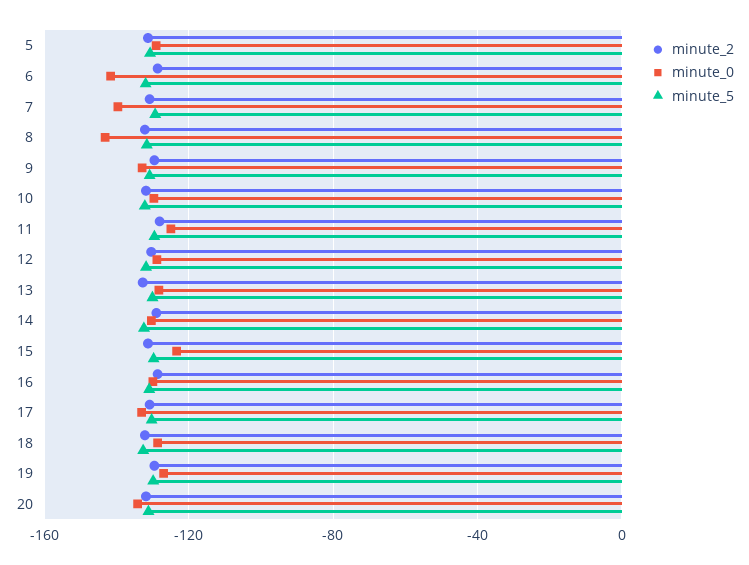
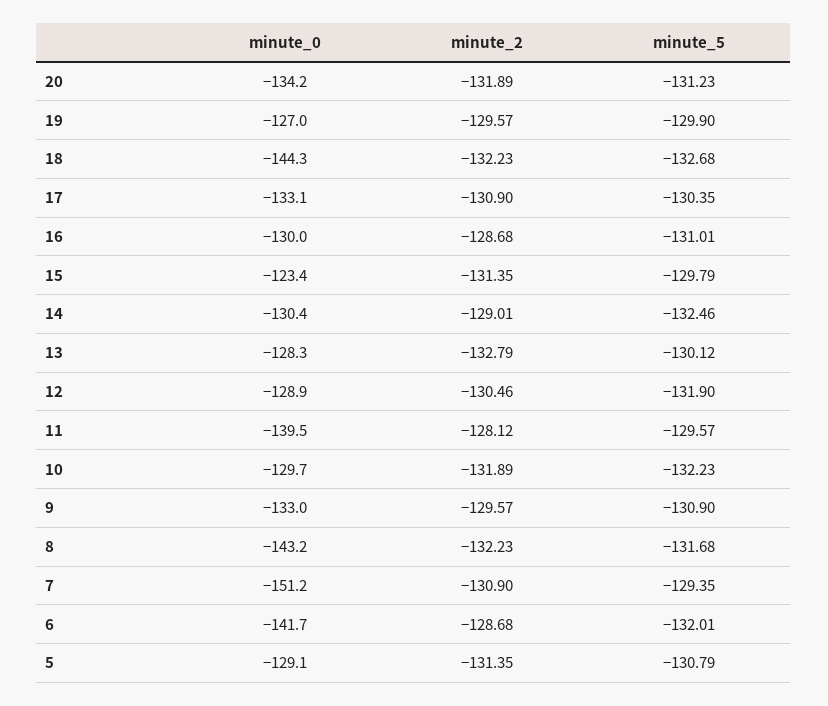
  {
    "minute_2": {
      "5": -131.35,
      "6": -128.68,
      "7": -130.9,
      "8": -132.23,
      "9": -129.57,
      "10": -131.89,
      "11": -128.12,
      "12": -130.46,
      "13": -132.79,
      "14": -129.01,
      "15": -131.35,
      "16": -128.68,
      "17": -130.9,
      "18": -132.23,
      "19": -129.57,
      "20": -131.89
    },
    "minute_0": {
      "5": -129.1,
      "6": -141.7,
-     "7": -140,
+     "7": -151.2,
      "8": -143.2,
      "9": -133,
      "10": -129.7,
-     "11": -125,
+     "11": -139.5,
      "12": -128.9,
      "13": -128.3,
      "14": -130.4,
      "15": -123.4,
      "16": -130,
      "17": -133.1,
-     "18": -130,
+     "18": -144.3,
      "19": -127,
      "20": -134.2
    },
    "minute_5": {
      "5": -130.79,
      "6": -132.01,
      "7": -129.35,
      "8": -131.68,
      "9": -130.9,
      "10": -132.23,
      "11": -129.57,
      "12": -131.9,
      "13": -130.12,
      "14": -132.46,
      "15": -129.79,
      "16": -131.01,
      "17": -130.35,
      "18": -132.68,
      "19": -129.9,
      "20": -131.23
    }
  }

